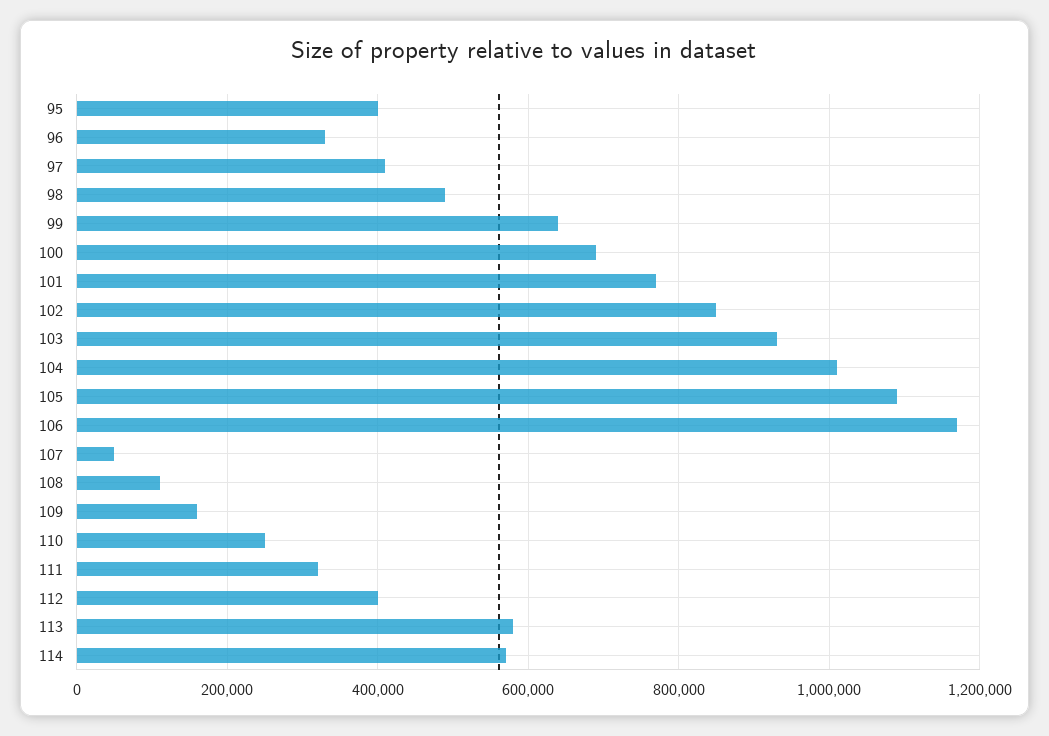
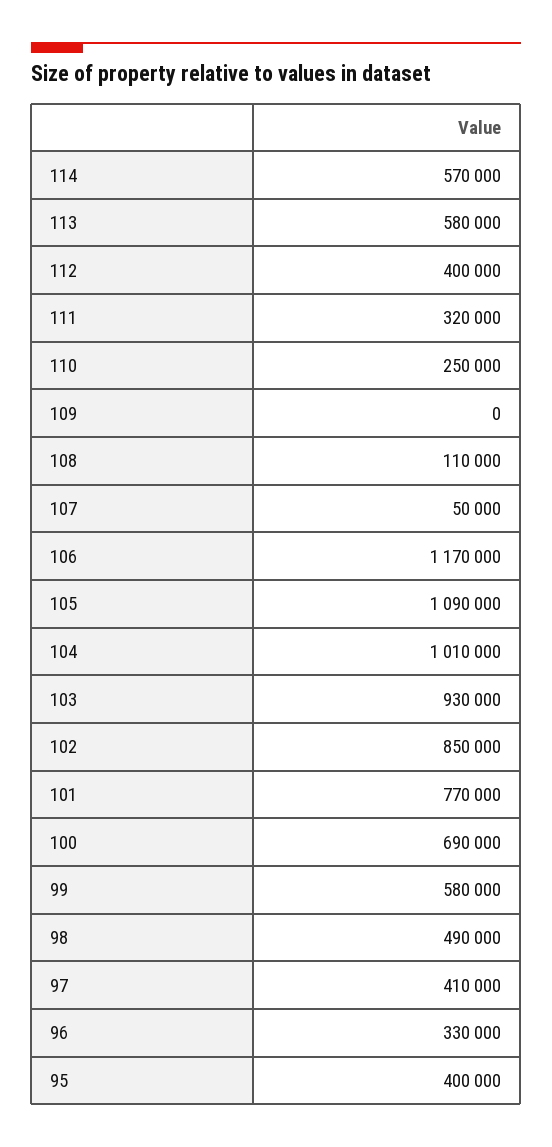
  {
    "95": 400000,
    "96": 330000,
    "97": 410000,
    "98": 490000,
-   "99": 640000,
+   "99": 580000,
    "100": 690000,
    "101": 770000,
    "102": 850000,
    "103": 930000,
    "104": 1010000,
    "105": 1090000,
    "106": 1170000,
    "107": 50000,
    "108": 110000,
-   "109": 160000,
+   "109": 0,
    "110": 250000,
    "111": 320000,
    "112": 400000,
    "113": 580000,
    "114": 570000
  }

